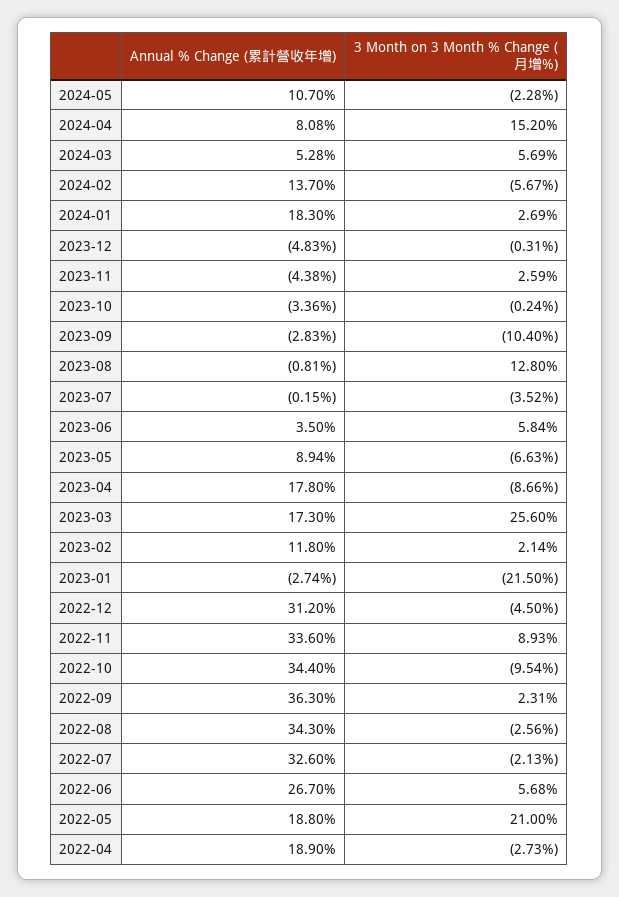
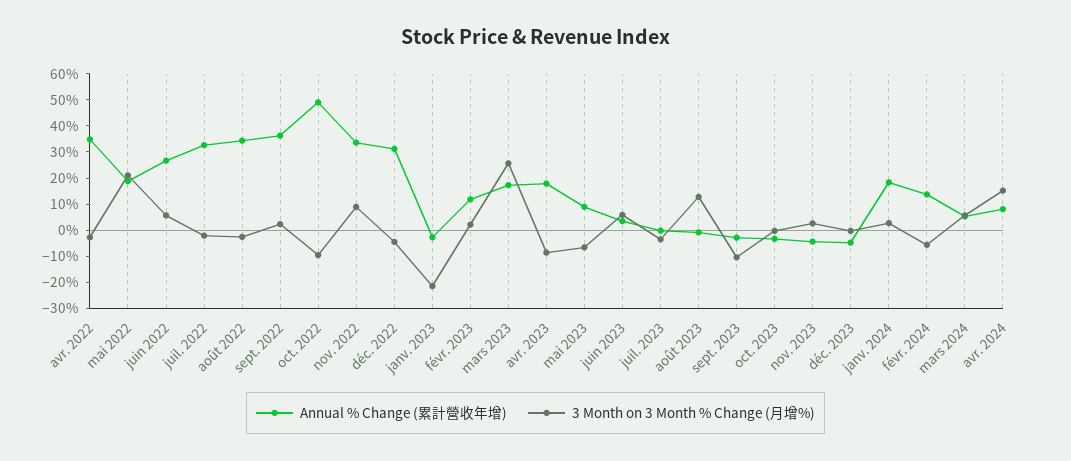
  {
    "Annual % Change (累計營收年增)": {
-     "2024-05": 10.7,
      "2024-04": 8.08,
      "2024-03": 5.28,
      "2024-02": 13.7,
      "2024-01": 18.3,
      "2023-12": -4.83,
      "2023-11": -4.38,
      "2023-10": -3.36,
      "2023-09": -2.83,
      "2023-08": -0.81,
      "2023-07": -0.15,
      "2023-06": 3.5,
      "2023-05": 8.94,
      "2023-04": 17.8,
      "2023-03": 17.3,
      "2023-02": 11.8,
      "2023-01": -2.74,
      "2022-12": 31.2,
      "2022-11": 33.6,
-     "2022-10": 34.4,
+     "2022-10": 50,
      "2022-09": 36.3,
      "2022-08": 34.3,
      "2022-07": 32.6,
      "2022-06": 26.7,
      "2022-05": 18.8,
-     "2022-04": 18.9
+     "2022-04": 35
    },
    "3 Month on 3 Month % Change (月增%)": {
-     "2024-05": -2.28,
      "2024-04": 15.2,
      "2024-03": 5.69,
      "2024-02": -5.67,
      "2024-01": 2.69,
      "2023-12": -0.31,
      "2023-11": 2.59,
      "2023-10": -0.24,
      "2023-09": -10.4,
      "2023-08": 12.8,
      "2023-07": -3.52,
      "2023-06": 5.84,
      "2023-05": -6.63,
      "2023-04": -8.66,
      "2023-03": 25.6,
      "2023-02": 2.14,
      "2023-01": -21.5,
      "2022-12": -4.5,
      "2022-11": 8.93,
      "2022-10": -9.54,
      "2022-09": 2.31,
      "2022-08": -2.56,
      "2022-07": -2.13,
      "2022-06": 5.68,
      "2022-05": 21,
      "2022-04": -2.73
    }
  }

